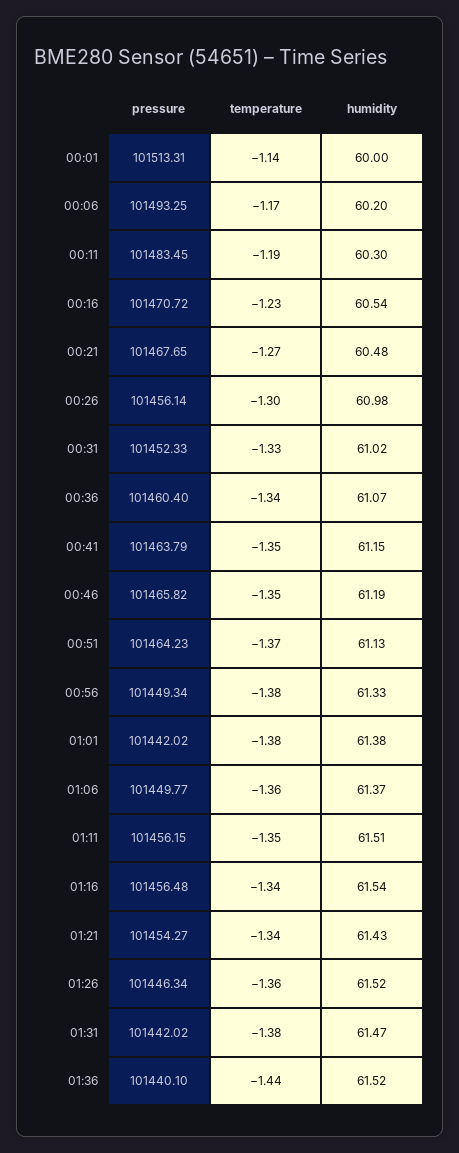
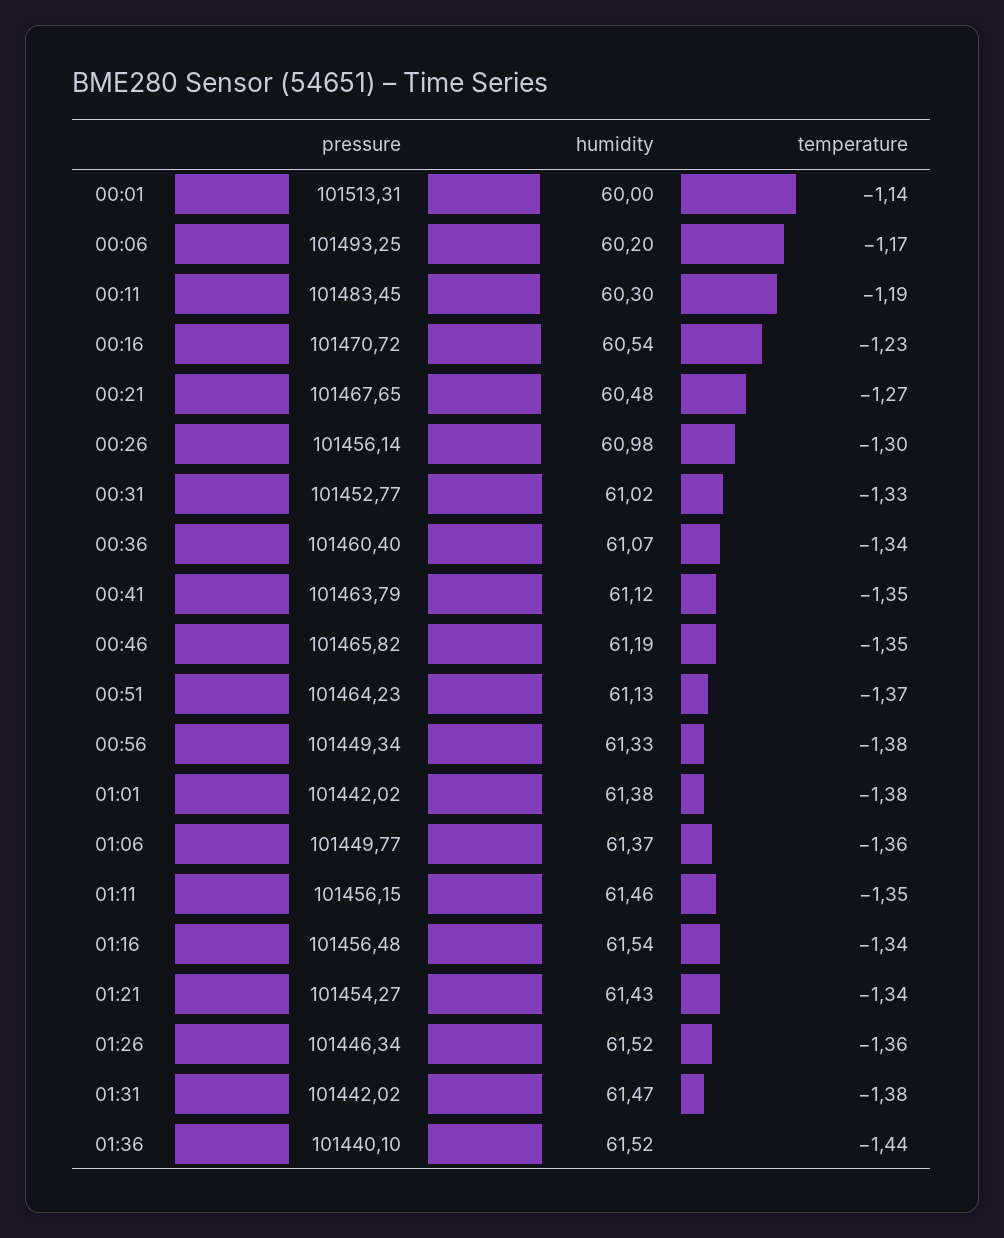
  {
    "pressure": {
      "00:01": 101513.31,
      "00:06": 101493.25,
      "00:11": 101483.45,
      "00:16": 101470.72,
      "00:21": 101467.65,
      "00:26": 101456.14,
-     "00:31": 101452.33,
+     "00:31": 101452.77,
      "00:36": 101460.4,
      "00:41": 101463.79,
      "00:46": 101465.82,
      "00:51": 101464.23,
      "00:56": 101449.34,
      "01:01": 101442.02,
      "01:06": 101449.77,
      "01:11": 101456.15,
      "01:16": 101456.48,
      "01:21": 101454.27,
      "01:26": 101446.34,
      "01:31": 101442.02,
      "01:36": 101440.1
    },
    "temperature": {
      "00:01": -1.14,
      "00:06": -1.17,
      "00:11": -1.19,
      "00:16": -1.23,
      "00:21": -1.27,
      "00:26": -1.3,
      "00:31": -1.33,
      "00:36": -1.34,
      "00:41": -1.35,
      "00:46": -1.35,
      "00:51": -1.37,
      "00:56": -1.38,
      "01:01": -1.38,
      "01:06": -1.36,
      "01:11": -1.35,
      "01:16": -1.34,
      "01:21": -1.34,
      "01:26": -1.36,
      "01:31": -1.38,
      "01:36": -1.44
    },
    "humidity": {
      "00:01": 60,
      "00:06": 60.2,
      "00:11": 60.3,
      "00:16": 60.54,
      "00:21": 60.48,
      "00:26": 60.98,
      "00:31": 61.02,
      "00:36": 61.07,
-     "00:41": 61.15,
+     "00:41": 61.12,
      "00:46": 61.19,
      "00:51": 61.13,
      "00:56": 61.33,
      "01:01": 61.38,
      "01:06": 61.37,
-     "01:11": 61.51,
+     "01:11": 61.46,
      "01:16": 61.54,
      "01:21": 61.43,
      "01:26": 61.52,
      "01:31": 61.47,
      "01:36": 61.52
    }
  }

